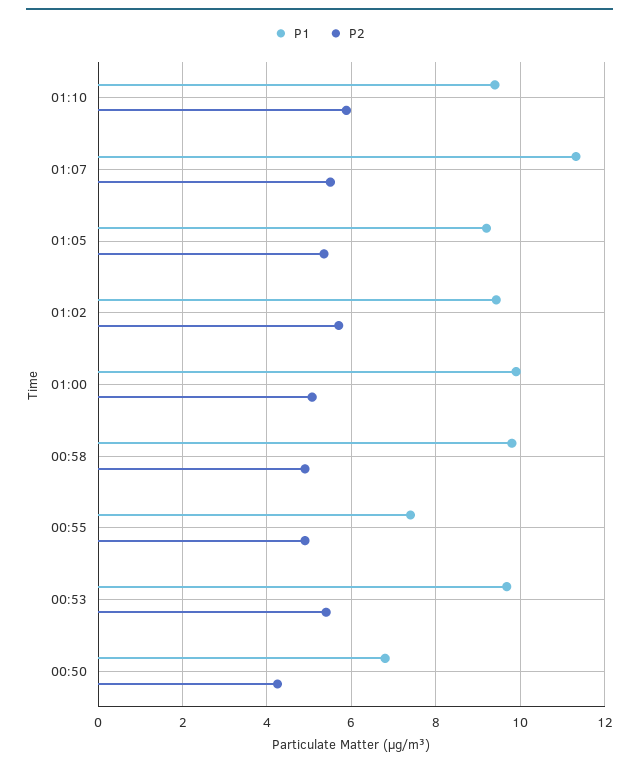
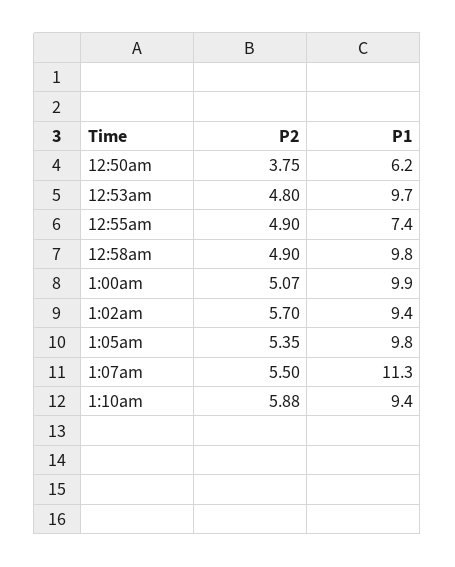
  {
    "P1": {
      "01:10": 9.4,
      "01:07": 11.3,
-     "01:05": 9.2,
+     "01:05": 9.8,
      "01:02": 9.4,
      "01:00": 9.9,
      "00:58": 9.8,
      "00:55": 7.4,
      "00:53": 9.7,
-     "00:50": 6.8
+     "00:50": 6.2
    },
    "P2": {
      "01:10": 5.88,
      "01:07": 5.5,
      "01:05": 5.35,
      "01:02": 5.7,
      "01:00": 5.07,
      "00:58": 4.9,
      "00:55": 4.9,
-     "00:53": 5.4,
+     "00:53": 4.8,
-     "00:50": 4.2
+     "00:50": 3.75
    }
  }

